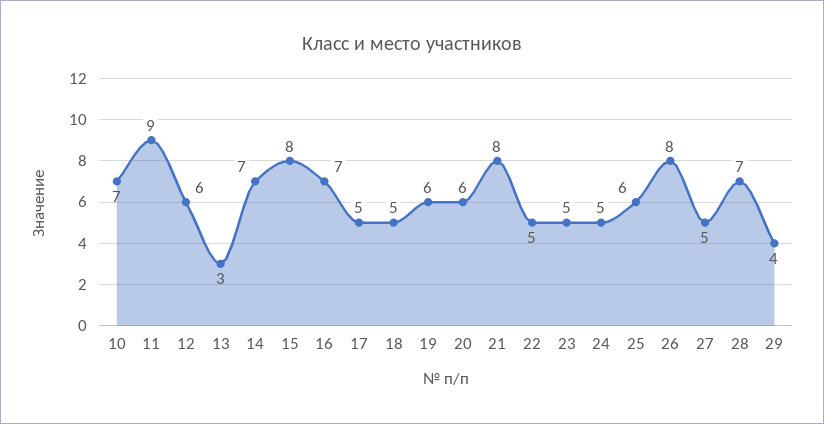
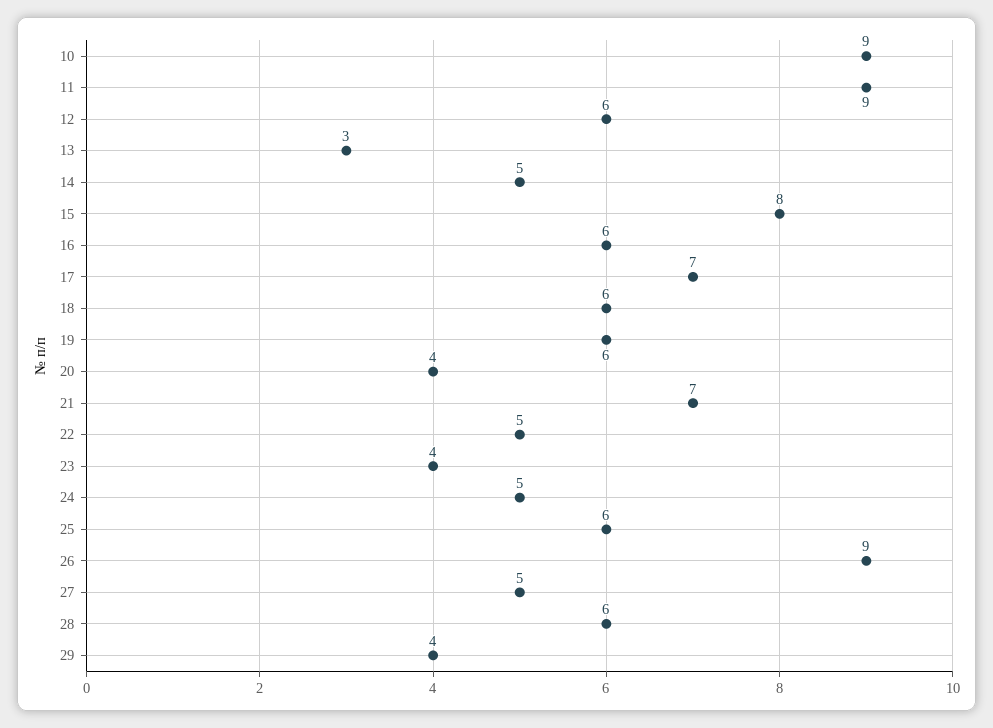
  {
-   "10": 7,
+   "10": 9,
    "11": 9,
    "12": 6,
    "13": 3,
-   "14": 7,
+   "14": 5,
    "15": 8,
-   "16": 7,
+   "16": 6,
-   "17": 5,
+   "17": 7,
-   "18": 5,
+   "18": 6,
    "19": 6,
-   "20": 6,
+   "20": 4,
-   "21": 8,
+   "21": 7,
    "22": 5,
-   "23": 5,
+   "23": 4,
    "24": 5,
    "25": 6,
-   "26": 8,
+   "26": 9,
    "27": 5,
-   "28": 7,
+   "28": 6,
    "29": 4
  }

